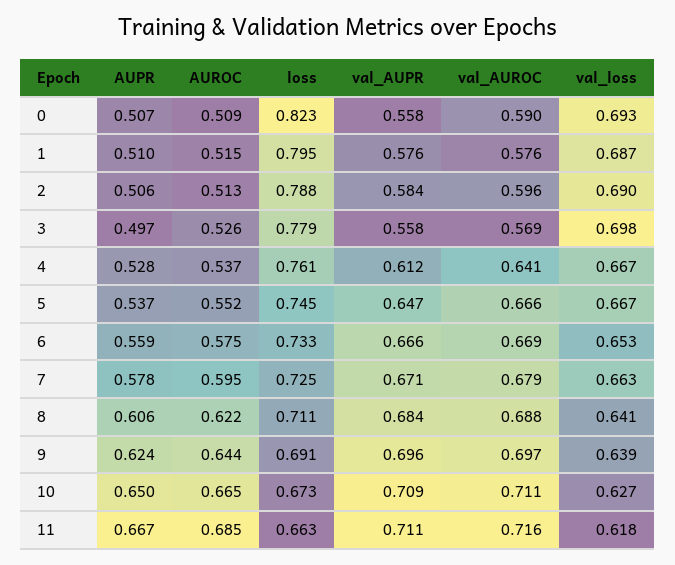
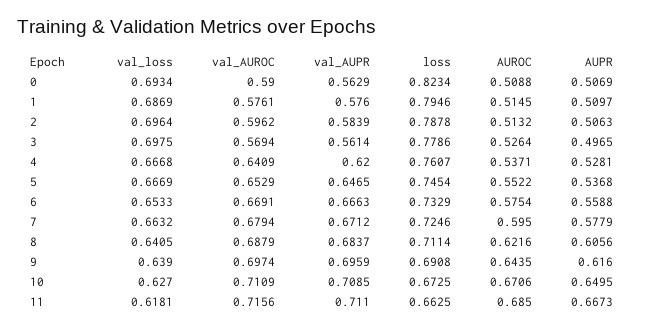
  {
    "AUPR": {
      "0": 0.5069,
      "1": 0.5097,
      "2": 0.5063,
      "3": 0.4965,
      "4": 0.5281,
      "5": 0.5368,
      "6": 0.5588,
      "7": 0.5779,
      "8": 0.6056,
-     "9": 0.624,
+     "9": 0.616,
      "10": 0.6495,
      "11": 0.6673
    },
    "AUROC": {
      "0": 0.5088,
      "1": 0.5145,
      "2": 0.5132,
      "3": 0.5264,
      "4": 0.5371,
      "5": 0.5522,
      "6": 0.5754,
      "7": 0.595,
      "8": 0.6216,
      "9": 0.6435,
-     "10": 0.665,
+     "10": 0.6706,
      "11": 0.685
    },
    "loss": {
      "0": 0.8234,
      "1": 0.7946,
      "2": 0.7878,
      "3": 0.7786,
      "4": 0.7607,
      "5": 0.7454,
      "6": 0.7329,
      "7": 0.7246,
      "8": 0.7114,
      "9": 0.6908,
      "10": 0.6725,
      "11": 0.6625
    },
    "val_AUPR": {
-     "0": 0.558,
+     "0": 0.5629,
      "1": 0.576,
      "2": 0.5839,
-     "3": 0.558,
+     "3": 0.5614,
-     "4": 0.612,
+     "4": 0.62,
      "5": 0.6465,
      "6": 0.6663,
      "7": 0.6712,
      "8": 0.6837,
      "9": 0.6959,
      "10": 0.7085,
      "11": 0.711
    },
    "val_AUROC": {
      "0": 0.59,
      "1": 0.5761,
      "2": 0.5962,
      "3": 0.5694,
      "4": 0.6409,
-     "5": 0.666,
+     "5": 0.6529,
      "6": 0.6691,
      "7": 0.6794,
      "8": 0.6879,
      "9": 0.6974,
      "10": 0.7109,
      "11": 0.7156
    },
    "val_loss": {
      "0": 0.6934,
      "1": 0.6869,
-     "2": 0.69,
+     "2": 0.6964,
      "3": 0.6975,
      "4": 0.6668,
      "5": 0.6669,
      "6": 0.6533,
      "7": 0.6632,
      "8": 0.6405,
      "9": 0.639,
      "10": 0.627,
      "11": 0.6181
    }
  }

